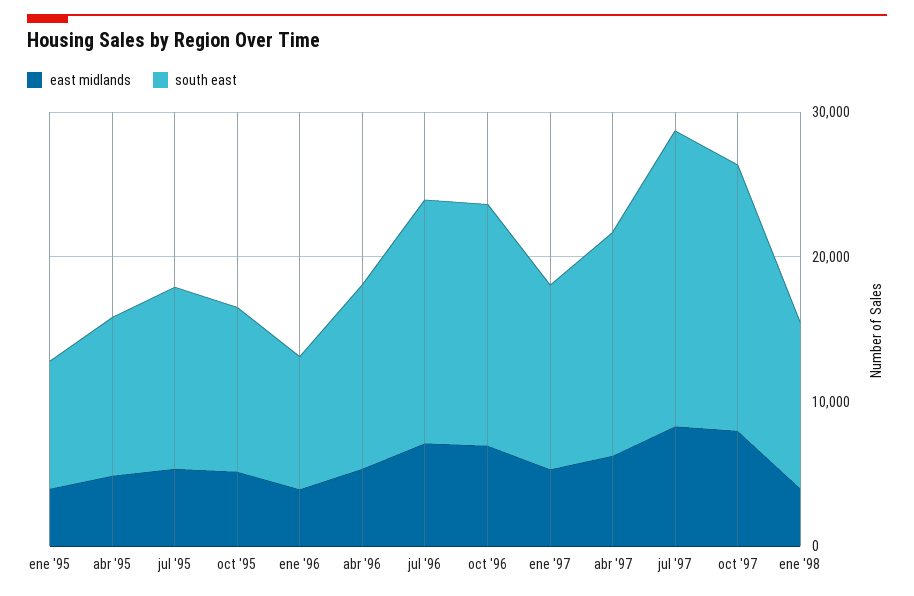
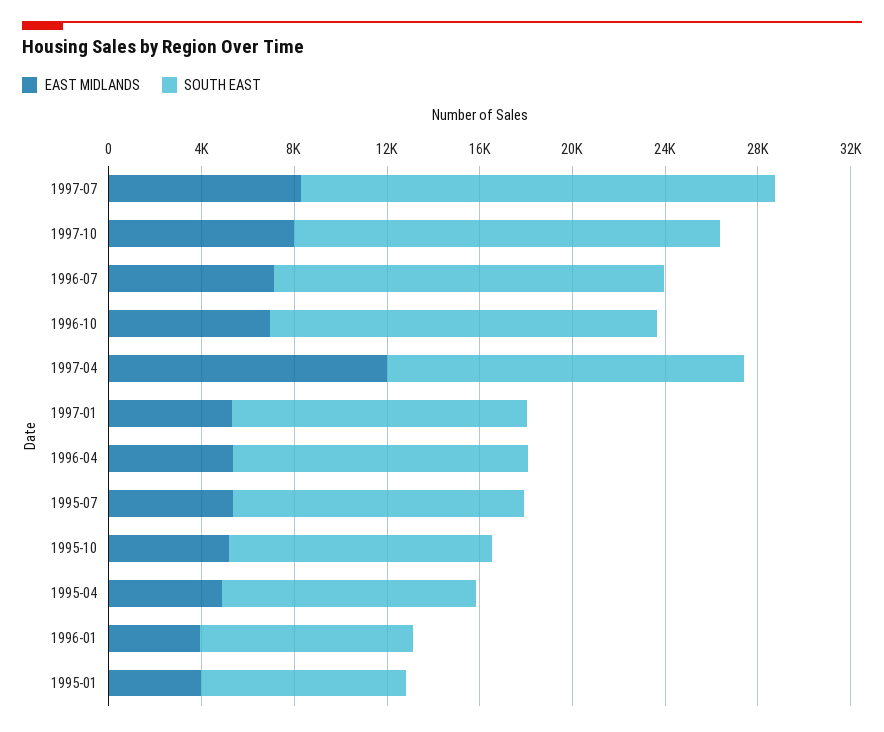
  {
    "east midlands": {
      "ene '95": 4000,
      "abr '95": 5000,
      "jul '95": 5000,
      "oct '95": 5000,
      "ene '96": 4000,
      "abr '96": 5000,
      "jul '96": 7000,
      "oct '96": 7000,
      "ene '97": 5000,
-     "abr '97": 6000,
+     "abr '97": 12000,
      "jul '97": 8000,
-     "oct '97": 8000,
+     "oct '97": 8000
-     "ene '98": 4000
    },
    "south east": {
      "ene '95": 9000,
      "abr '95": 11000,
      "jul '95": 13000,
      "oct '95": 11000,
      "ene '96": 9000,
      "abr '96": 13000,
      "jul '96": 17000,
      "oct '96": 17000,
      "ene '97": 13000,
      "abr '97": 15000,
      "jul '97": 20000,
-     "oct '97": 18000,
+     "oct '97": 18000
-     "ene '98": 12000
    }
  }

